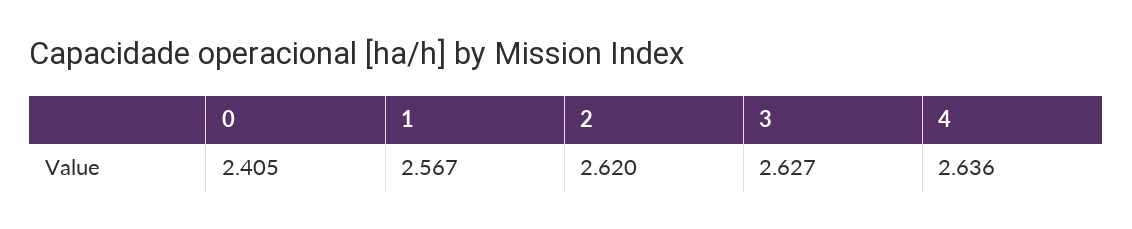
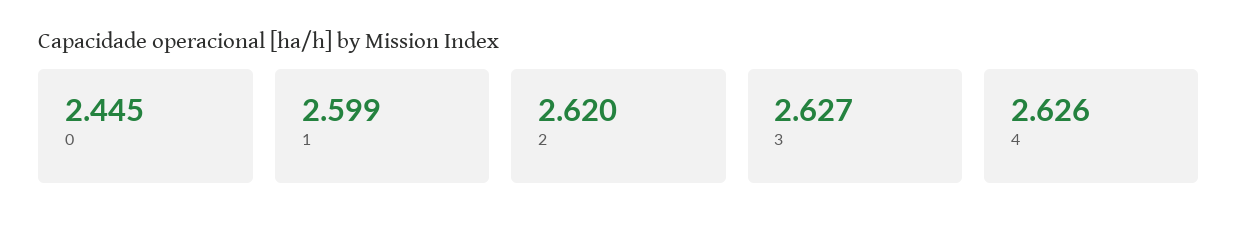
  {
-   "0": 2.405,
+   "0": 2.445,
-   "1": 2.567,
+   "1": 2.599,
    "2": 2.62,
    "3": 2.627,
-   "4": 2.636
+   "4": 2.626
  }

